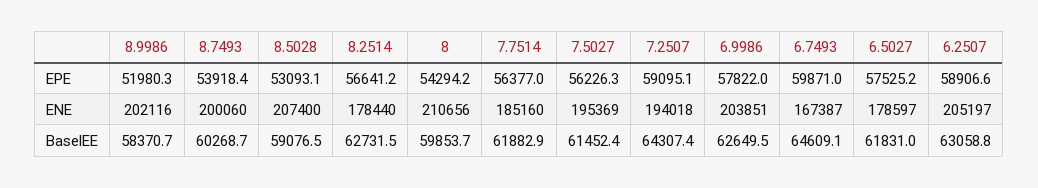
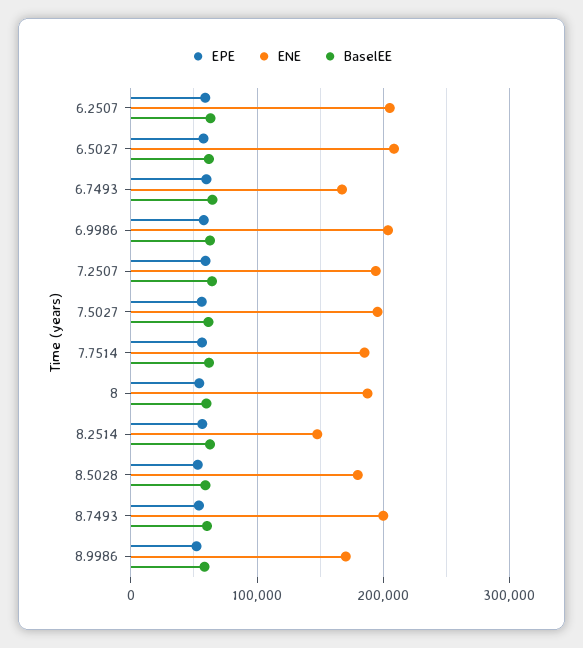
  {
    "EPE": {
      "8.9986": 51980.3,
      "8.7493": 53918.4,
      "8.5028": 53093.1,
      "8.2514": 56641.2,
      "8": 54294.2,
      "7.7514": 56377,
      "7.5027": 56226.3,
      "7.2507": 59095.1,
      "6.9986": 57822,
      "6.7493": 59871,
      "6.5027": 57525.2,
      "6.2507": 58906.6
    },
    "ENE": {
-     "8.9986": 202116,
+     "8.9986": 170000,
      "8.7493": 200060,
-     "8.5028": 207400,
+     "8.5028": 180000,
-     "8.2514": 178440,
+     "8.2514": 150000,
-     "8": 210656,
+     "8": 190000,
      "7.7514": 185160,
      "7.5027": 195369,
      "7.2507": 194018,
      "6.9986": 203851,
      "6.7493": 167387,
-     "6.5027": 178597,
+     "6.5027": 210000,
      "6.2507": 205197
    },
    "BaselEE": {
      "8.9986": 58370.7,
      "8.7493": 60268.7,
      "8.5028": 59076.5,
      "8.2514": 62731.5,
      "8": 59853.7,
      "7.7514": 61882.9,
      "7.5027": 61452.4,
      "7.2507": 64307.4,
      "6.9986": 62649.5,
      "6.7493": 64609.1,
      "6.5027": 61831,
      "6.2507": 63058.8
    }
  }

